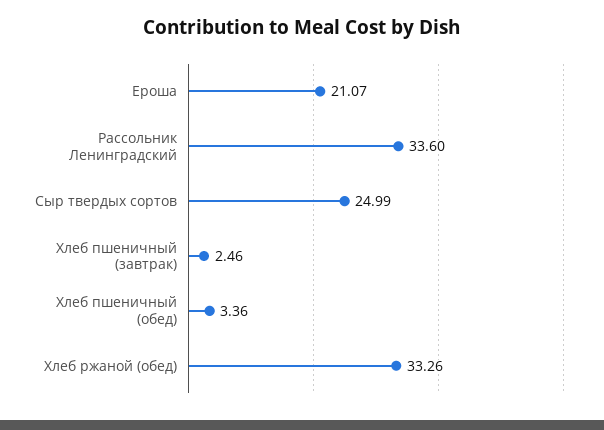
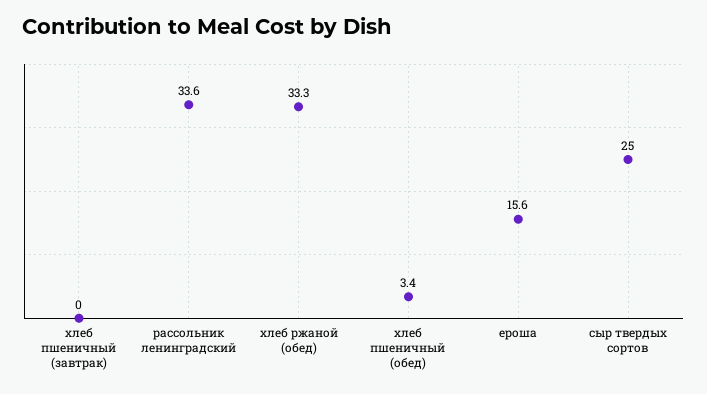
  {
-   "Ероша": 21.07,
+   "Ероша": 15.6,
    "Рассольник Ленинградский": 33.6,
    "Сыр твердых сортов": 24.99,
-   "Хлеб пшеничный (завтрак)": 2.46,
+   "Хлеб пшеничный (завтрак)": 0,
    "Хлеб пшеничный (обед)": 3.36,
    "Хлеб ржаной (обед)": 33.26
  }

